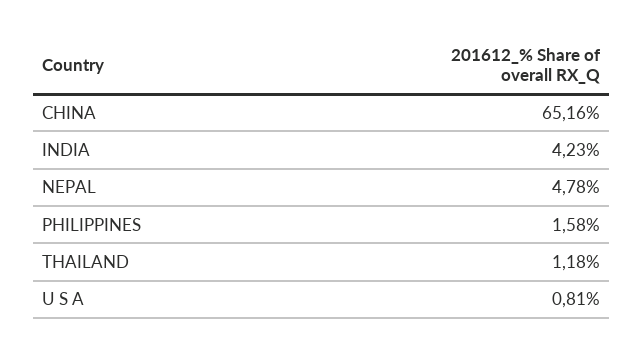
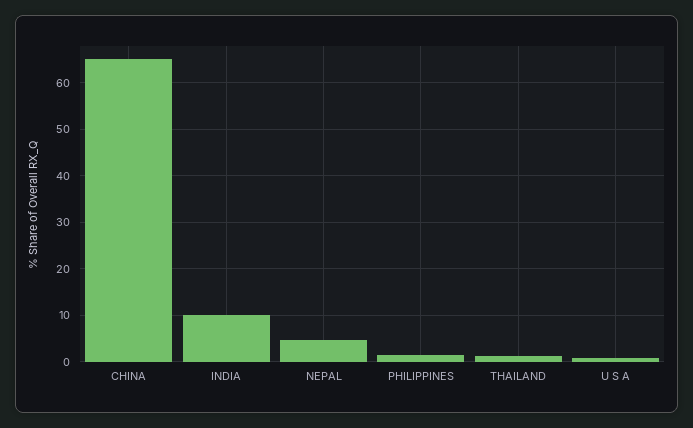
  {
    "CHINA": 65.16,
-   "INDIA": 4.23,
+   "INDIA": 10,
    "NEPAL": 4.78,
    "PHILIPPINES": 1.58,
    "THAILAND": 1.18,
    "U S A": 0.81
  }

